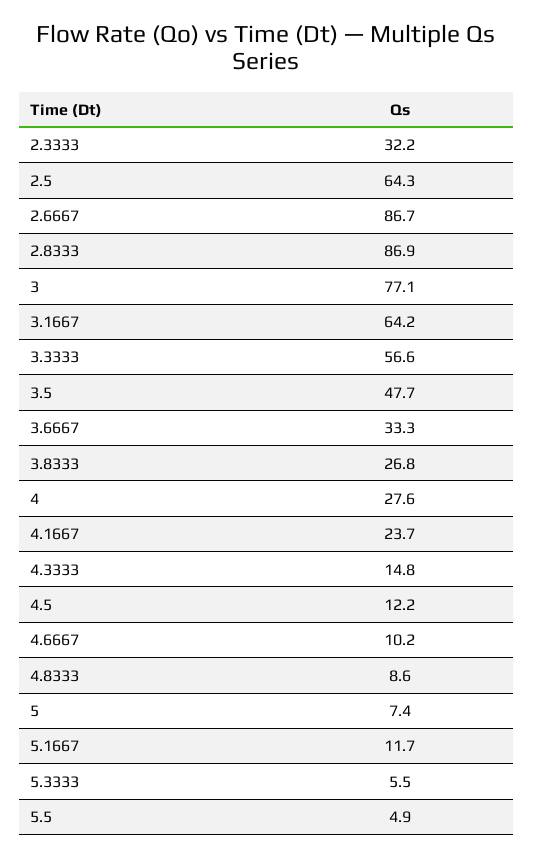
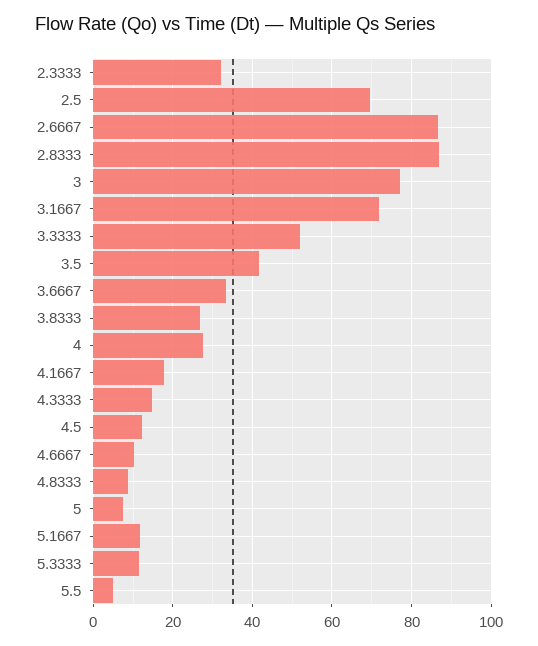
  {
    "2.3333": 32.2,
-   "2.5": 64.3,
+   "2.5": 70,
    "2.6667": 86.7,
    "2.8333": 86.9,
    "3": 77.1,
-   "3.1667": 64.2,
+   "3.1667": 72,
-   "3.3333": 56.6,
+   "3.3333": 52,
-   "3.5": 47.7,
+   "3.5": 42,
    "3.6667": 33.3,
    "3.8333": 26.8,
    "4": 27.6,
-   "4.1667": 23.7,
+   "4.1667": 18,
    "4.3333": 14.8,
    "4.5": 12.2,
    "4.6667": 10.2,
    "4.8333": 8.6,
    "5": 7.4,
    "5.1667": 11.7,
-   "5.3333": 5.5,
+   "5.3333": 12,
    "5.5": 4.9
  }

